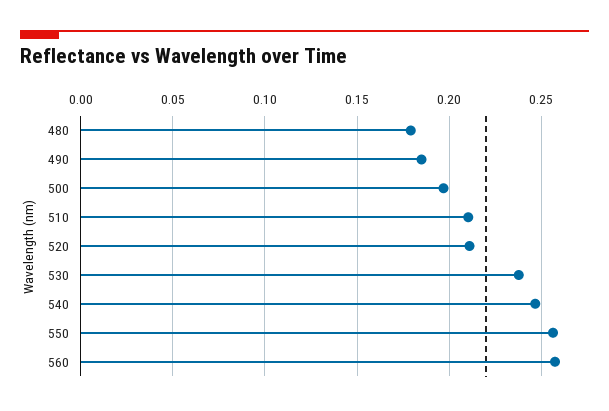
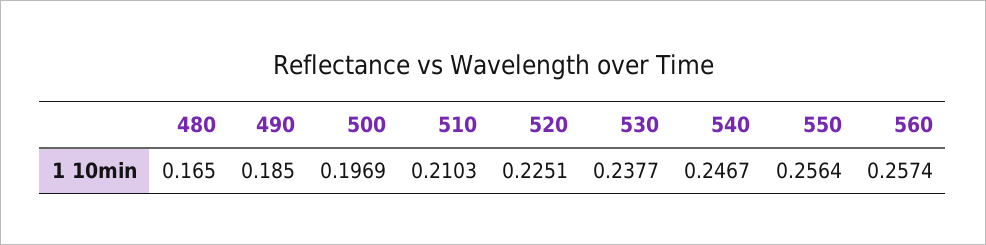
  {
-   "480": 0.18,
+   "480": 0.165,
    "490": 0.185,
    "500": 0.1969,
    "510": 0.2103,
-   "520": 0.21,
+   "520": 0.2251,
    "530": 0.2377,
    "540": 0.2467,
    "550": 0.2564,
    "560": 0.2574
  }

